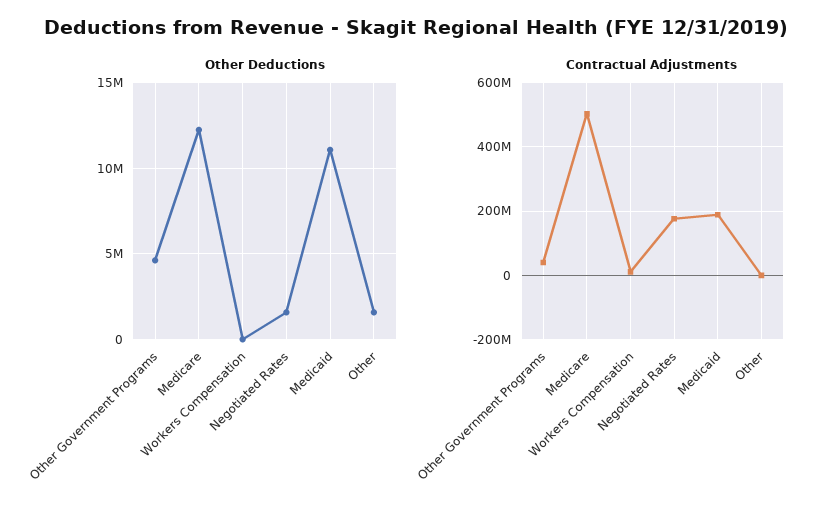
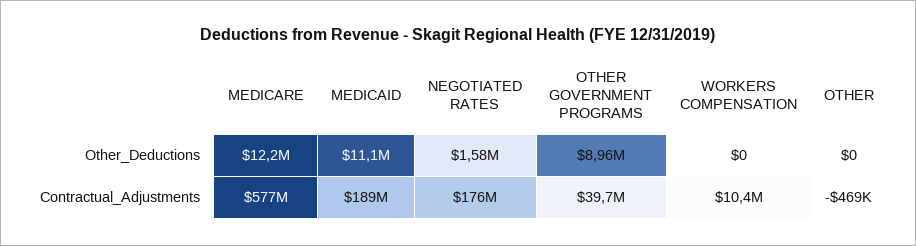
  {
    "Other Deductions": {
-     "Other Government Programs": 4500000,
+     "Other Government Programs": 8960000,
      "Medicare": 12200000,
      "Workers Compensation": 0,
      "Negotiated Rates": 1580000,
      "Medicaid": 11100000,
-     "Other": 1500000
+     "Other": 0
    },
    "Contractual Adjustments": {
      "Other Government Programs": 39700000,
-     "Medicare": 500000000,
+     "Medicare": 577000000,
      "Workers Compensation": 10400000,
      "Negotiated Rates": 176000000,
      "Medicaid": 189000000,
      "Other": -469000
    }
  }

